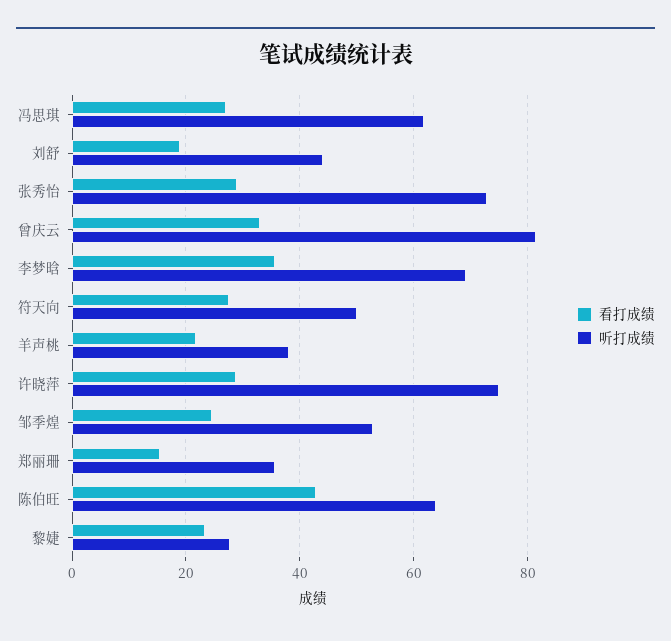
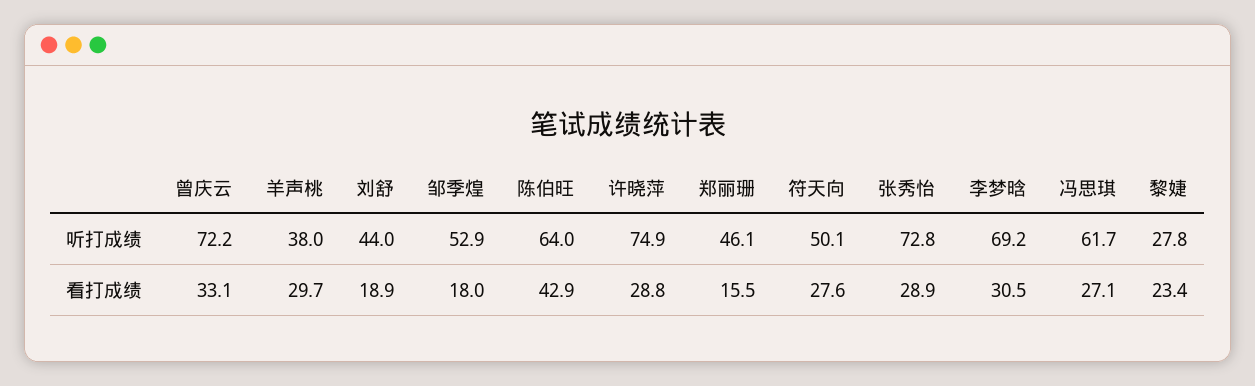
  {
    "看打成绩": {
      "冯思琪": 27.1,
      "刘舒": 18.9,
      "张秀怡": 28.9,
      "曾庆云": 33.1,
-     "李梦晗": 36,
+     "李梦晗": 30.5,
      "符天向": 27.6,
-     "羊声桃": 22,
+     "羊声桃": 29.7,
      "许晓萍": 28.8,
-     "邹季煌": 24,
+     "邹季煌": 18,
      "郑丽珊": 15.5,
      "陈伯旺": 42.9,
      "黎婕": 23.4
    },
    "听打成绩": {
      "冯思琪": 61.7,
      "刘舒": 44,
      "张秀怡": 72.8,
-     "曾庆云": 82,
+     "曾庆云": 72.2,
      "李梦晗": 69.2,
      "符天向": 50.1,
      "羊声桃": 38,
      "许晓萍": 74.9,
      "邹季煌": 52.9,
-     "郑丽珊": 36,
+     "郑丽珊": 46.1,
      "陈伯旺": 64,
      "黎婕": 27.8
    }
  }

